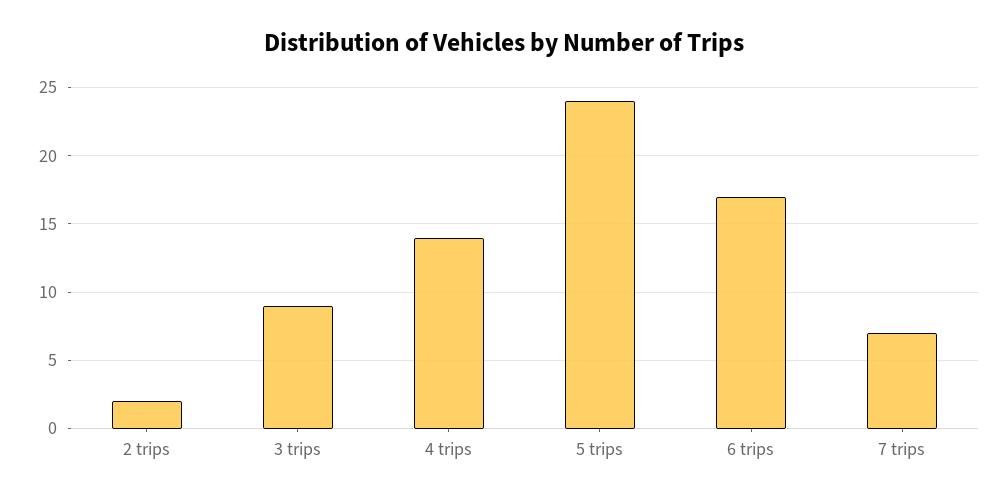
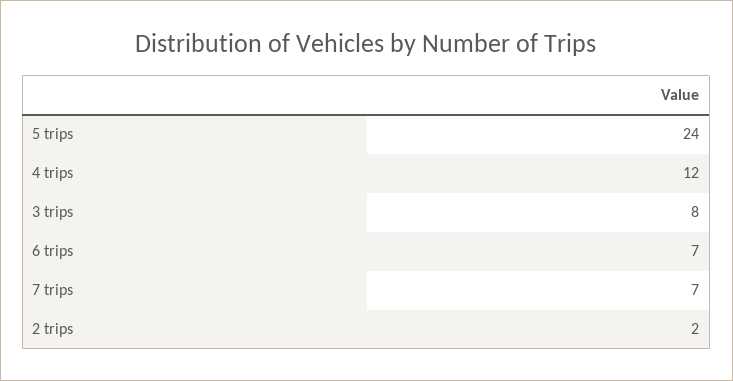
  {
    "2 trips": 2,
-   "3 trips": 9,
+   "3 trips": 8,
-   "4 trips": 14,
+   "4 trips": 12,
    "5 trips": 24,
-   "6 trips": 17,
+   "6 trips": 7,
    "7 trips": 7
  }

